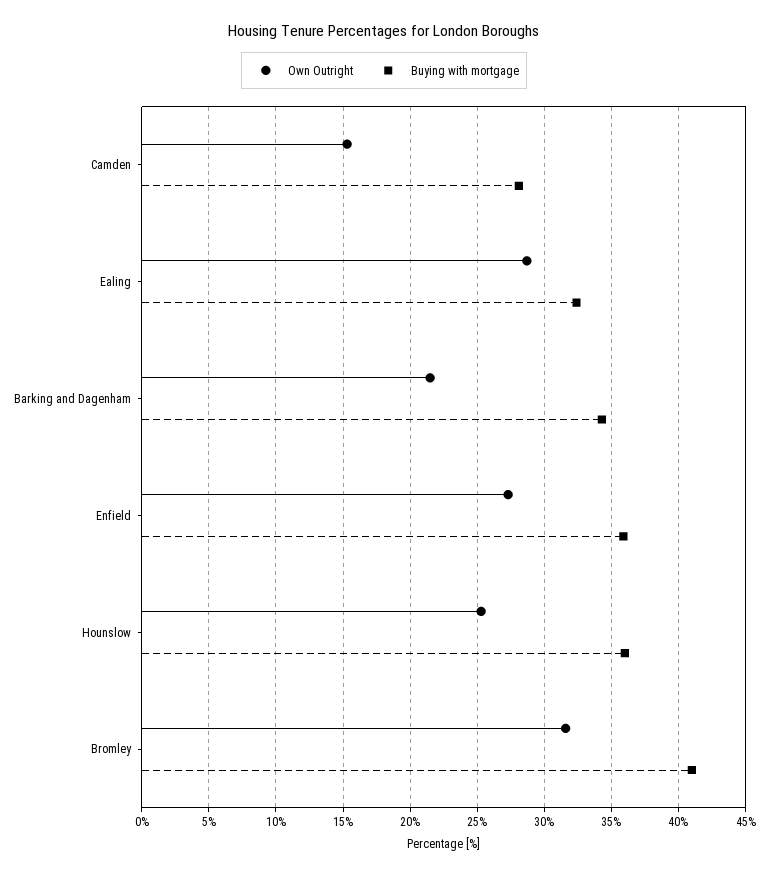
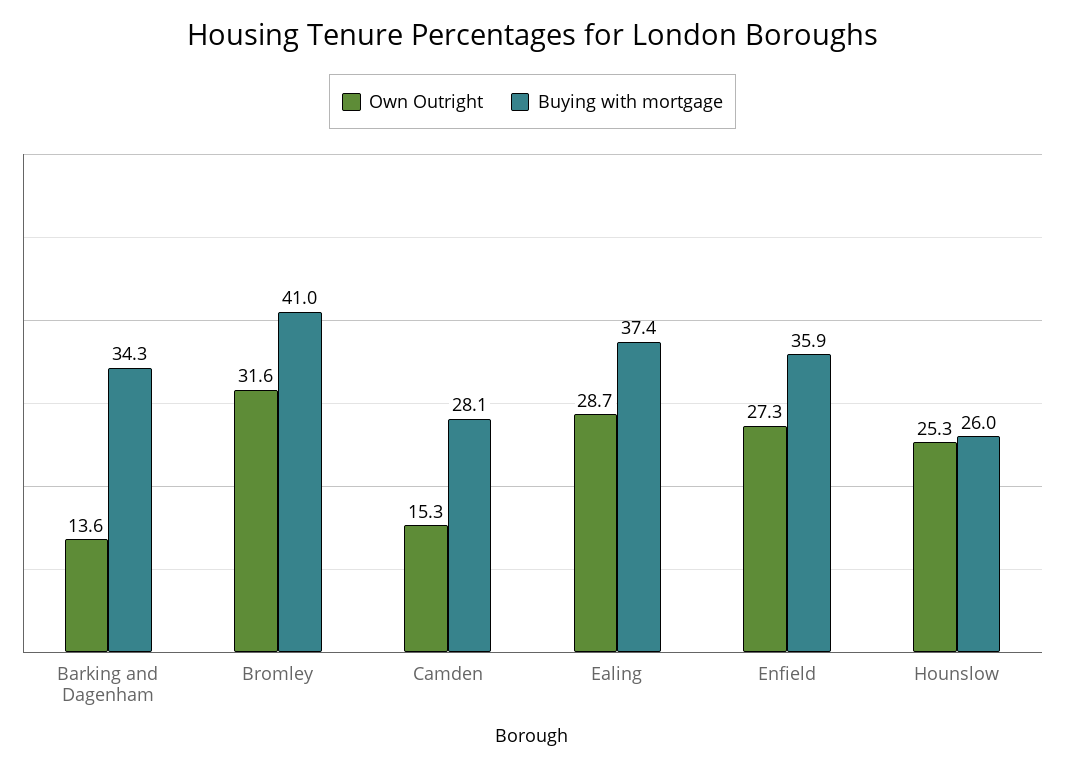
  {
    "Own Outright": {
      "Camden": 15.3,
      "Ealing": 28.7,
-     "Barking and Dagenham": 21.5,
+     "Barking and Dagenham": 13.6,
      "Enfield": 27.3,
      "Hounslow": 25.3,
      "Bromley": 31.6
    },
    "Buying with mortgage": {
      "Camden": 28.1,
-     "Ealing": 32.5,
+     "Ealing": 37.4,
      "Barking and Dagenham": 34.3,
      "Enfield": 35.9,
-     "Hounslow": 36,
+     "Hounslow": 26,
      "Bromley": 41
    }
  }

